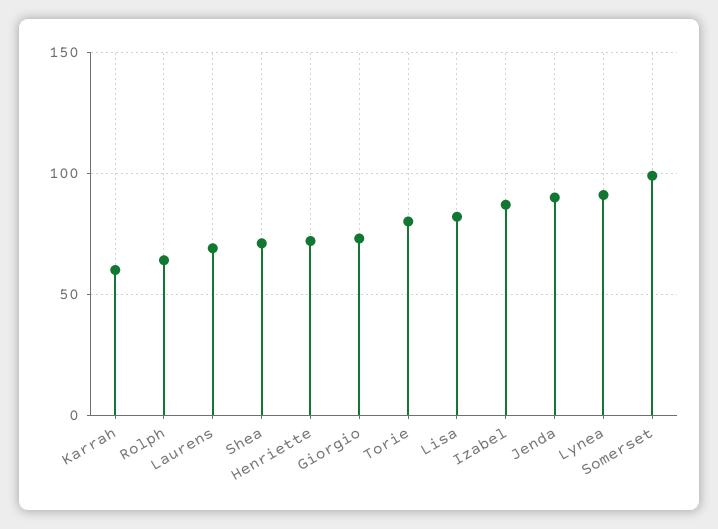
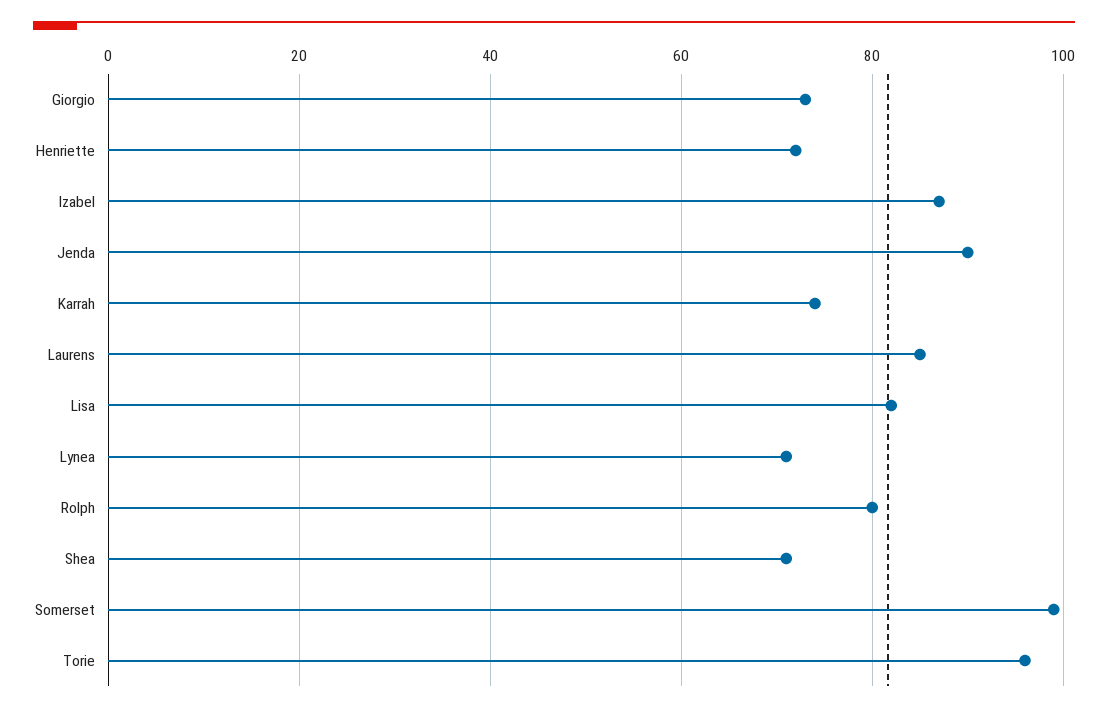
  {
-   "Karrah": 60,
+   "Karrah": 75,
-   "Rolph": 65,
+   "Rolph": 80,
-   "Laurens": 70,
+   "Laurens": 85,
    "Shea": 70,
    "Henriette": 70,
    "Giorgio": 75,
-   "Torie": 80,
+   "Torie": 95,
    "Lisa": 80,
    "Izabel": 85,
    "Jenda": 90,
-   "Lynea": 90,
+   "Lynea": 70,
    "Somerset": 100
  }

